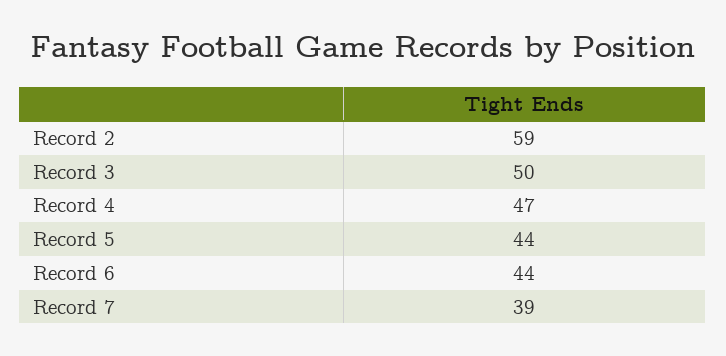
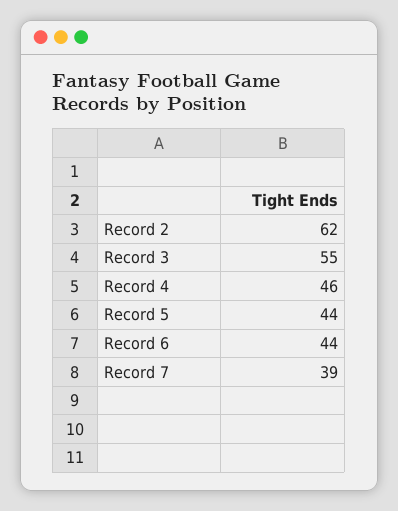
  {
-   "Record 2": 59,
+   "Record 2": 62,
-   "Record 3": 50,
+   "Record 3": 55,
-   "Record 4": 47,
+   "Record 4": 46,
    "Record 5": 44,
    "Record 6": 44,
    "Record 7": 39
  }

